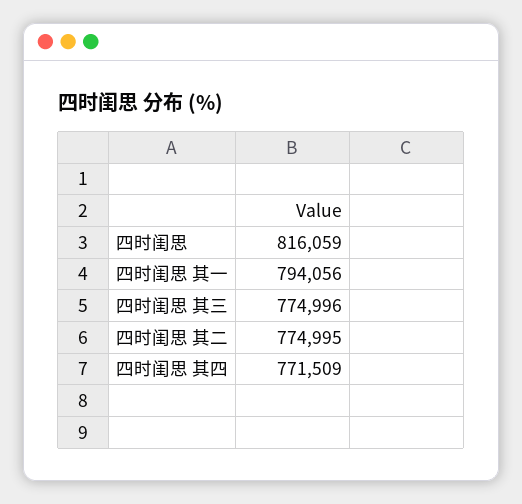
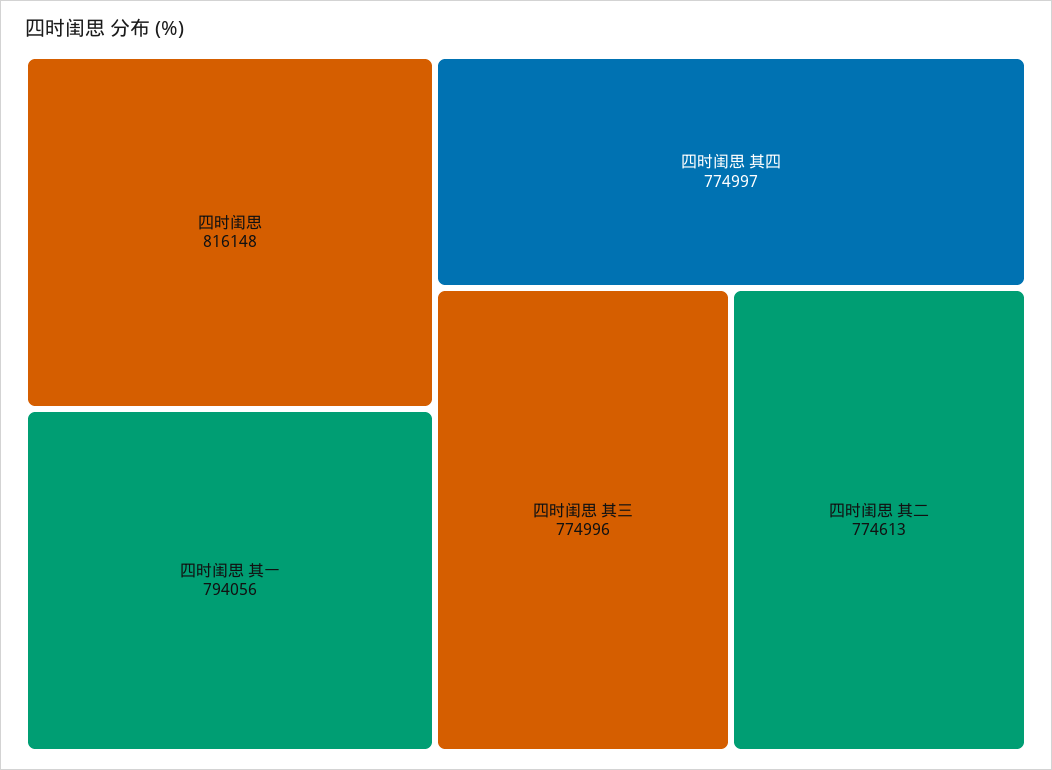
  {
-   "四时闺思": 816059,
+   "四时闺思": 816148,
    "四时闺思 其一": 794056,
    "四时闺思 其三": 774996,
-   "四时闺思 其二": 774995,
+   "四时闺思 其二": 774613,
-   "四时闺思 其四": 771509
+   "四时闺思 其四": 774997
  }

